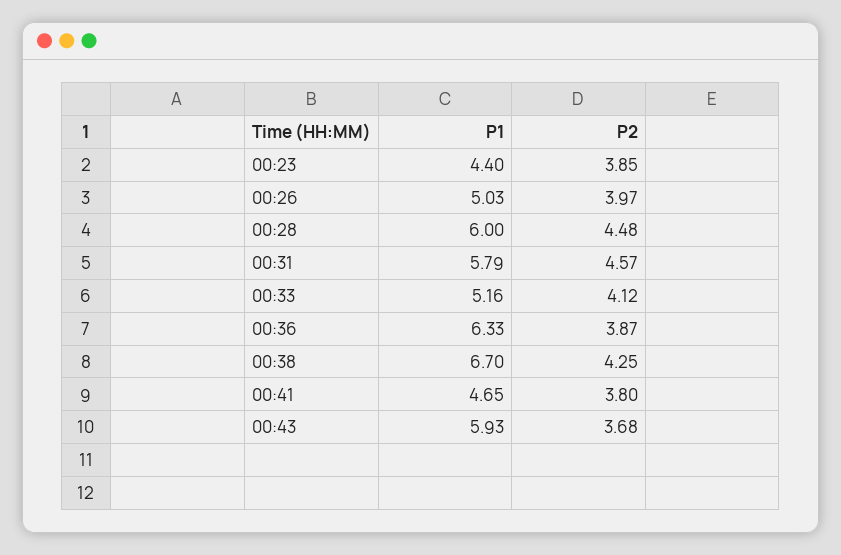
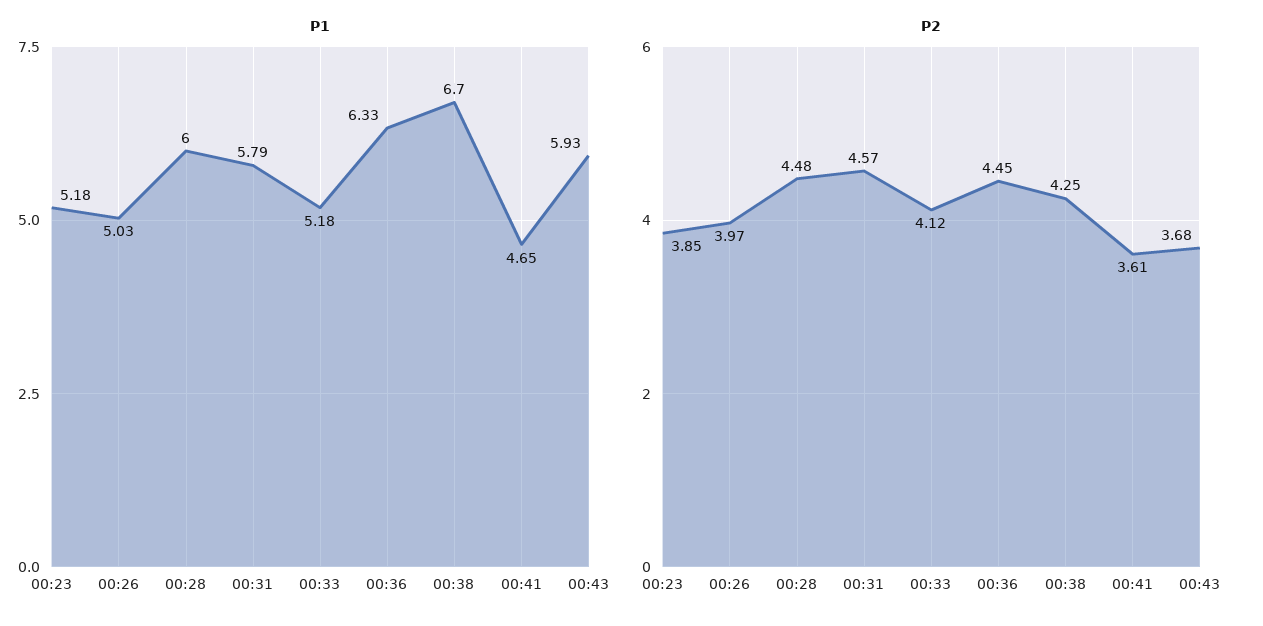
  {
    "P1": {
-     "00:23": 4.4,
+     "00:23": 5.18,
      "00:26": 5.03,
      "00:28": 6,
      "00:31": 5.79,
-     "00:33": 5.16,
+     "00:33": 5.18,
      "00:36": 6.33,
      "00:38": 6.7,
      "00:41": 4.65,
      "00:43": 5.93
    },
    "P2": {
      "00:23": 3.85,
      "00:26": 3.97,
      "00:28": 4.48,
      "00:31": 4.57,
      "00:33": 4.12,
-     "00:36": 3.87,
+     "00:36": 4.45,
      "00:38": 4.25,
-     "00:41": 3.8,
+     "00:41": 3.61,
      "00:43": 3.68
    }
  }

